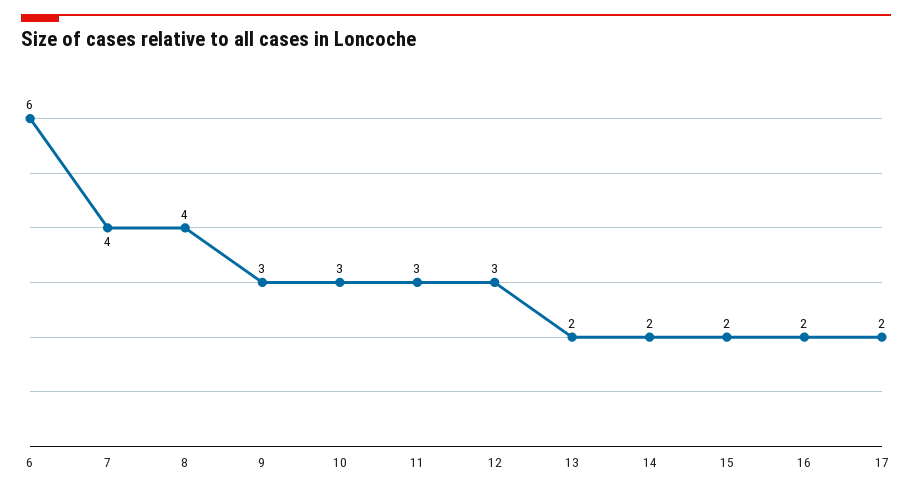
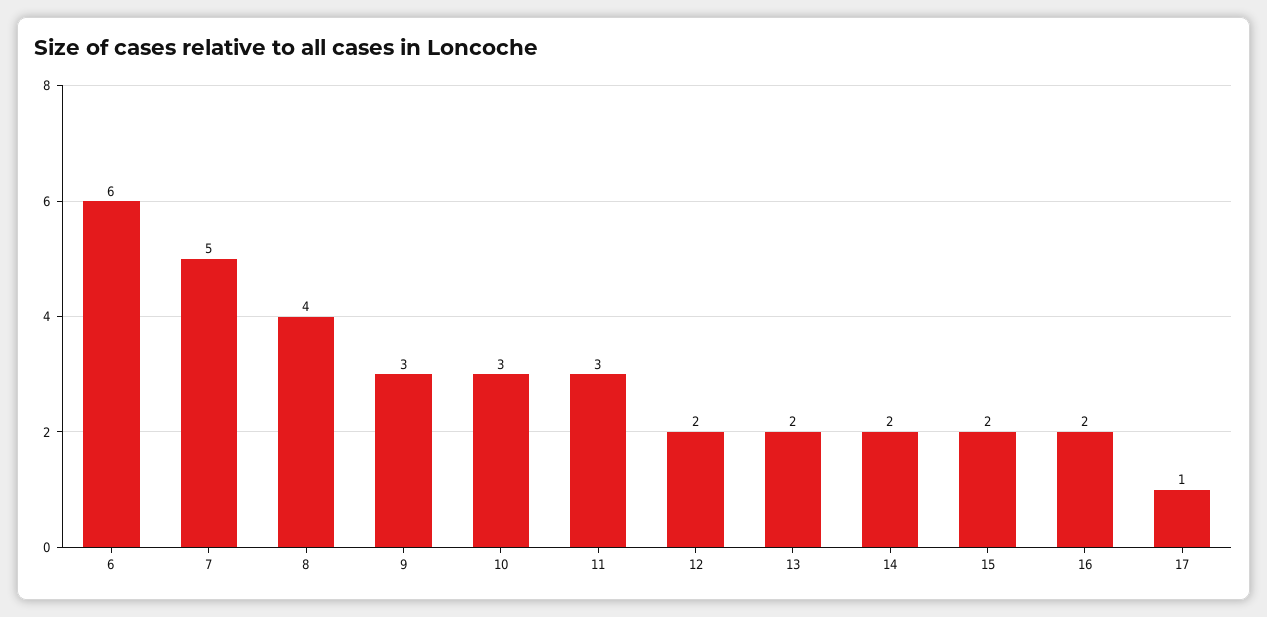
  {
    "6": 6,
-   "7": 4,
+   "7": 5,
    "8": 4,
    "9": 3,
    "10": 3,
    "11": 3,
-   "12": 3,
+   "12": 2,
    "13": 2,
    "14": 2,
    "15": 2,
    "16": 2,
-   "17": 2
+   "17": 1
  }

